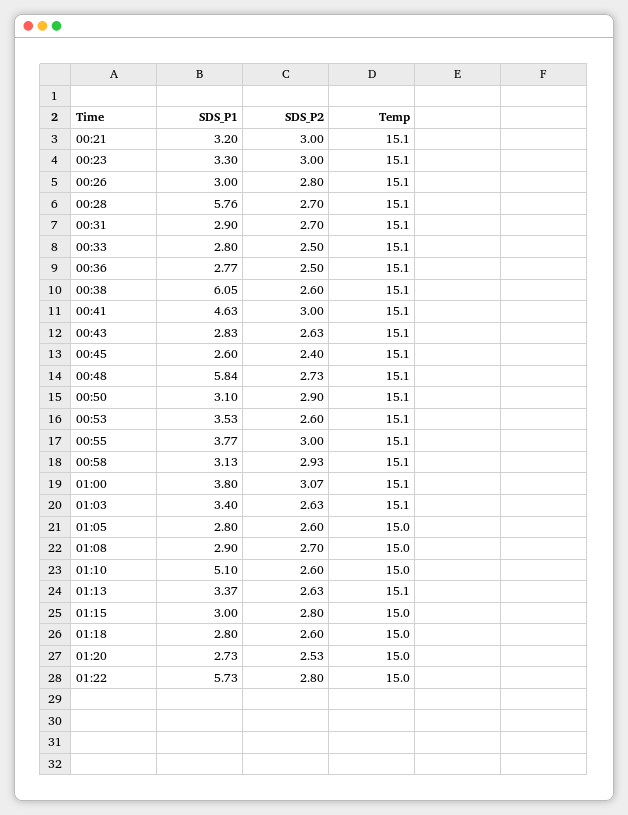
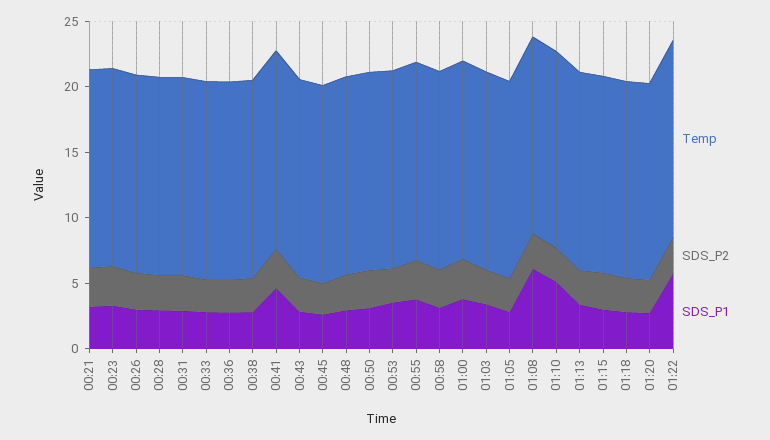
  {
    "SDS_P1": {
      "00:21": 3.2,
      "00:23": 3.3,
      "00:26": 3,
-     "00:28": 5.76,
+     "00:28": 3,
      "00:31": 2.9,
      "00:33": 2.8,
      "00:36": 2.77,
-     "00:38": 6.05,
+     "00:38": 3,
      "00:41": 4.63,
      "00:43": 2.83,
      "00:45": 2.6,
-     "00:48": 5.84,
+     "00:48": 3,
      "00:50": 3.1,
      "00:53": 3.53,
      "00:55": 3.77,
      "00:58": 3.13,
      "01:00": 3.8,
      "01:03": 3.4,
      "01:05": 2.8,
-     "01:08": 2.9,
+     "01:08": 6,
      "01:10": 5.1,
      "01:13": 3.37,
      "01:15": 3,
      "01:18": 2.8,
      "01:20": 2.73,
      "01:22": 5.73
    },
    "SDS_P2": {
      "00:21": 3,
      "00:23": 3,
      "00:26": 2.8,
      "00:28": 2.7,
      "00:31": 2.7,
      "00:33": 2.5,
      "00:36": 2.5,
      "00:38": 2.6,
      "00:41": 3,
      "00:43": 2.63,
      "00:45": 2.4,
      "00:48": 2.73,
      "00:50": 2.9,
      "00:53": 2.6,
      "00:55": 3,
      "00:58": 2.93,
      "01:00": 3.07,
      "01:03": 2.63,
      "01:05": 2.6,
      "01:08": 2.7,
      "01:10": 2.6,
      "01:13": 2.63,
      "01:15": 2.8,
      "01:18": 2.6,
      "01:20": 2.53,
      "01:22": 2.8
    },
    "Temp": {
      "00:21": 15.1,
      "00:23": 15.1,
      "00:26": 15.1,
      "00:28": 15.1,
      "00:31": 15.1,
      "00:33": 15.1,
      "00:36": 15.1,
      "00:38": 15.1,
      "00:41": 15.1,
      "00:43": 15.1,
      "00:45": 15.1,
      "00:48": 15.1,
      "00:50": 15.1,
      "00:53": 15.1,
      "00:55": 15.1,
      "00:58": 15.1,
      "01:00": 15.1,
      "01:03": 15.1,
      "01:05": 15,
      "01:08": 15,
      "01:10": 15,
      "01:13": 15.1,
      "01:15": 15,
      "01:18": 15,
      "01:20": 15,
      "01:22": 15
    }
  }

